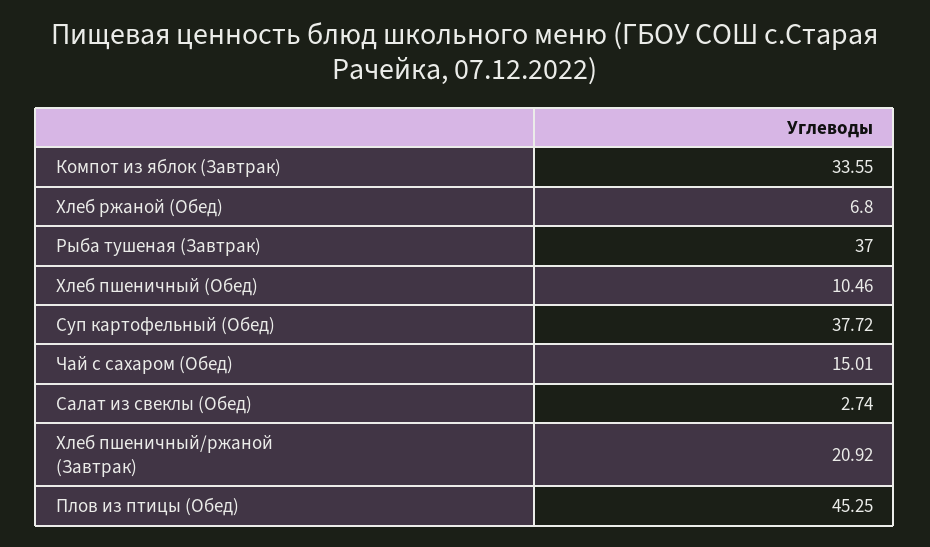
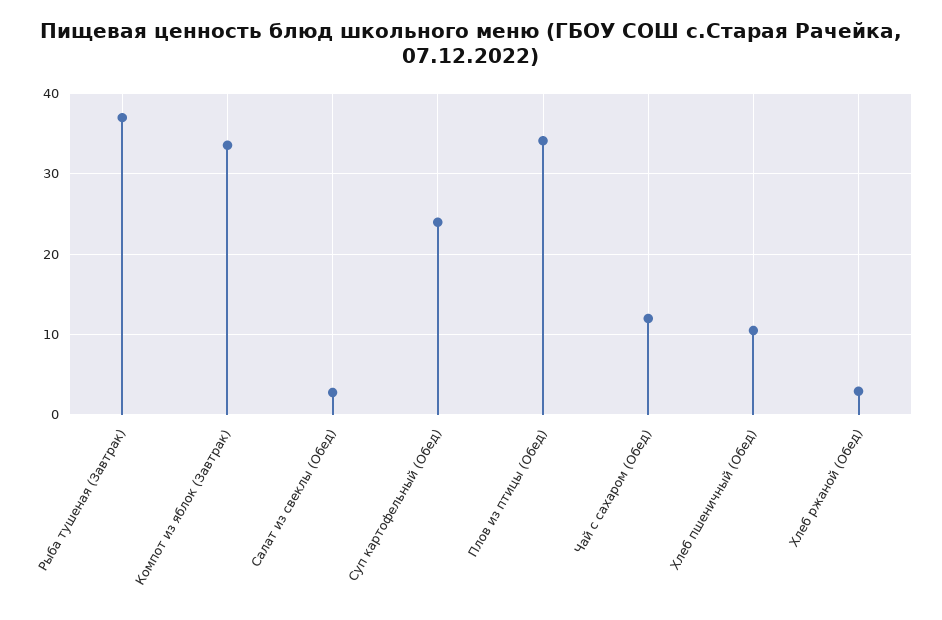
  {
    "Компот из яблок (Завтрак)": 33.55,
-   "Хлеб ржаной (Обед)": 6.8,
+   "Хлеб ржаной (Обед)": 3,
    "Рыба тушеная (Завтрак)": 37,
    "Хлеб пшеничный (Обед)": 10.46,
-   "Суп картофельный (Обед)": 37.72,
+   "Суп картофельный (Обед)": 24,
-   "Чай с сахаром (Обед)": 15.01,
+   "Чай с сахаром (Обед)": 12,
    "Салат из свеклы (Обед)": 2.74,
-   "Хлеб пшеничный/ржаной (Завтрак)": 20.92,
-   "Плов из птицы (Обед)": 45.25
+   "Плов из птицы (Обед)": 34
  }

